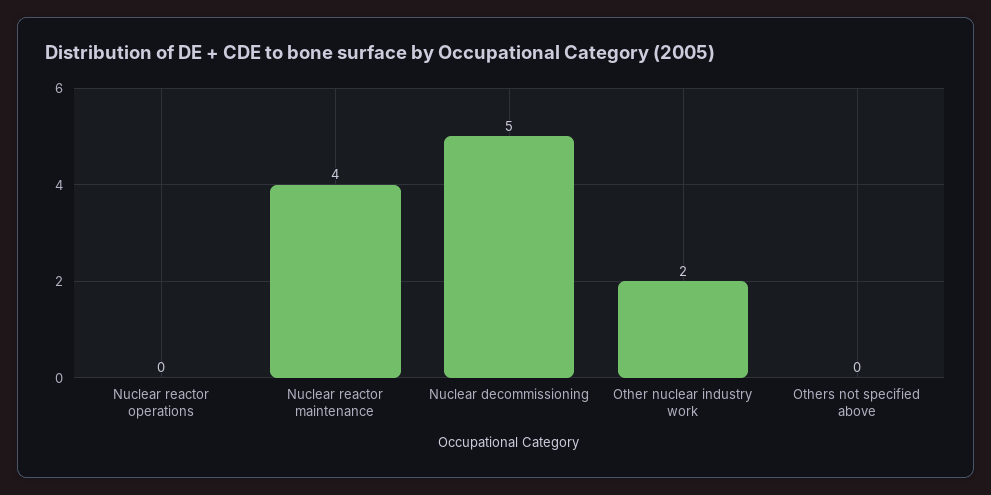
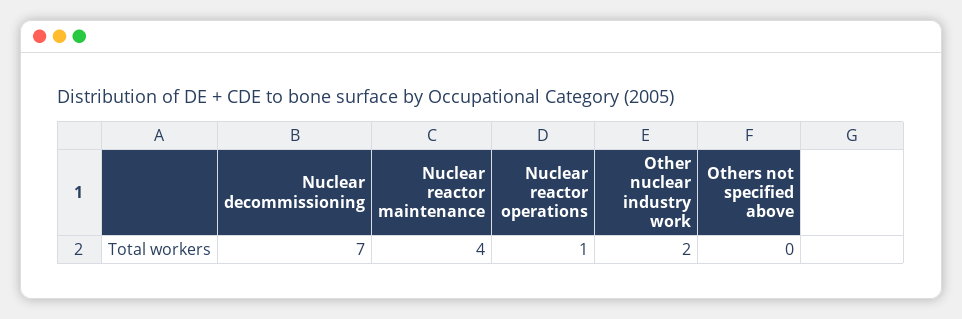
  {
-   "Nuclear reactor operations": 0,
+   "Nuclear reactor operations": 1,
    "Nuclear reactor maintenance": 4,
-   "Nuclear decommissioning": 5,
+   "Nuclear decommissioning": 7,
    "Other nuclear industry work": 2,
    "Others not specified above": 0
  }

